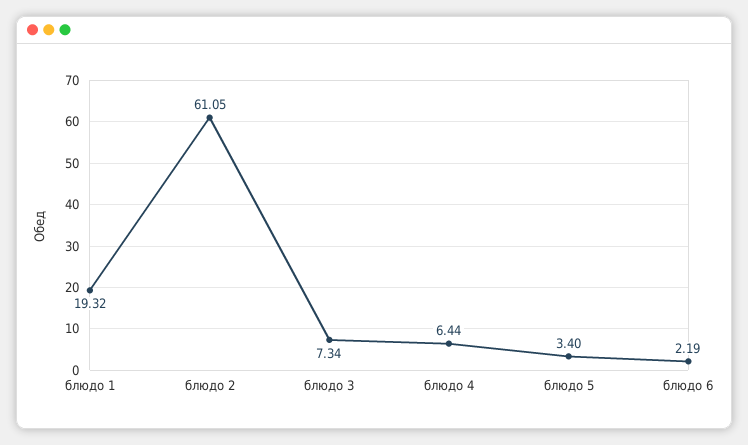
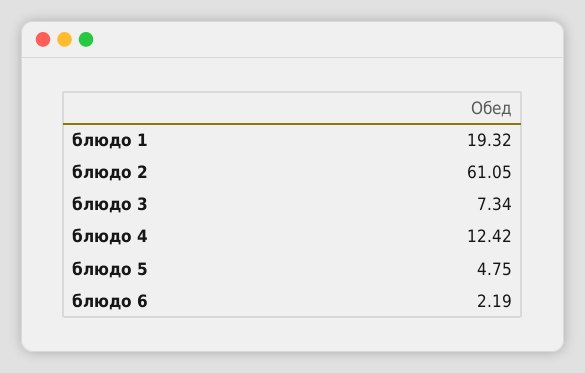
  {
    "блюдо 1": 19.32,
    "блюдо 2": 61.05,
    "блюдо 3": 7.34,
-   "блюдо 4": 6.44,
+   "блюдо 4": 12.42,
-   "блюдо 5": 3.4,
+   "блюдо 5": 4.75,
    "блюдо 6": 2.19
  }

